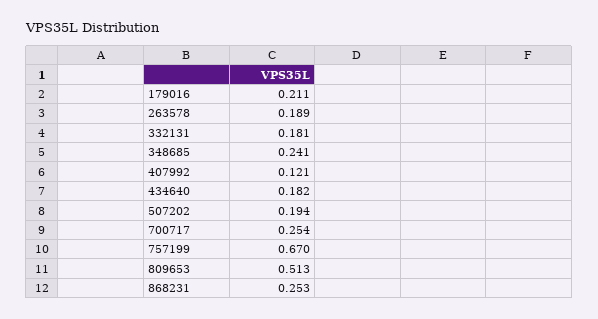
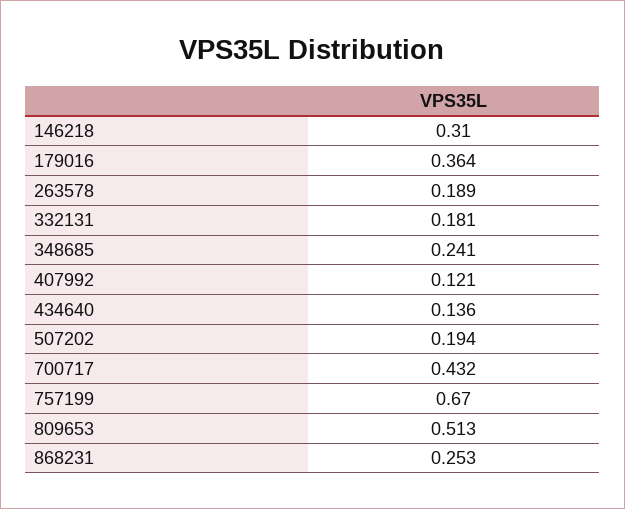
  {
-   "179016": 0.211,
+   "179016": 0.364,
    "263578": 0.189,
    "332131": 0.181,
    "348685": 0.241,
    "407992": 0.121,
-   "434640": 0.182,
+   "434640": 0.136,
    "507202": 0.194,
-   "700717": 0.254,
+   "700717": 0.432,
    "757199": 0.67,
    "809653": 0.513,
-   "868231": 0.253
+   "868231": 0.253,
+   "146218": 0.31
  }

